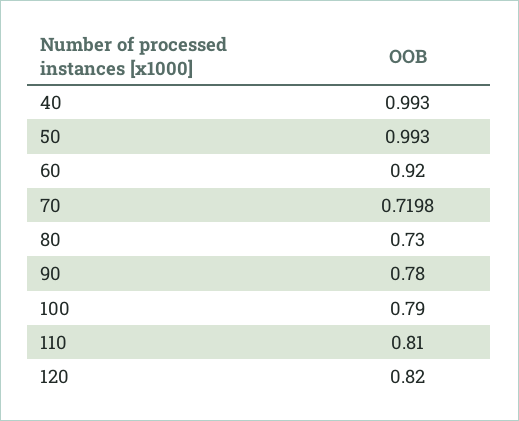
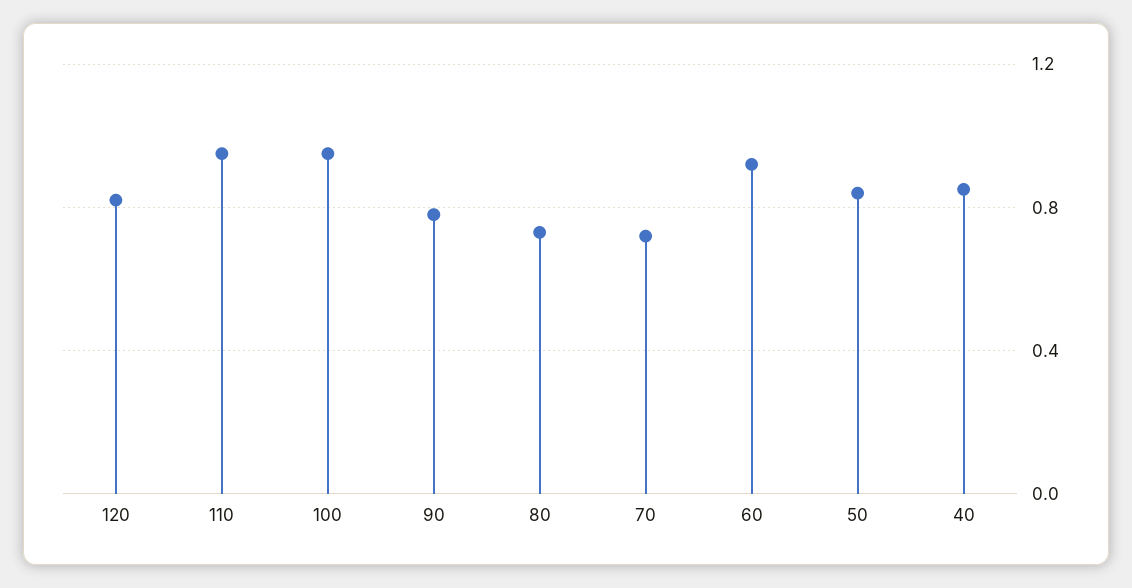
  {
-   "40": 0.993,
+   "40": 0.85,
-   "50": 0.993,
+   "50": 0.85,
    "60": 0.92,
    "70": 0.7198,
    "80": 0.73,
    "90": 0.78,
-   "100": 0.79,
+   "100": 0.95,
-   "110": 0.81,
+   "110": 0.95,
    "120": 0.82
  }

